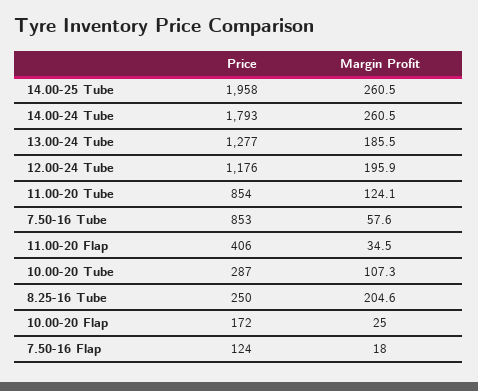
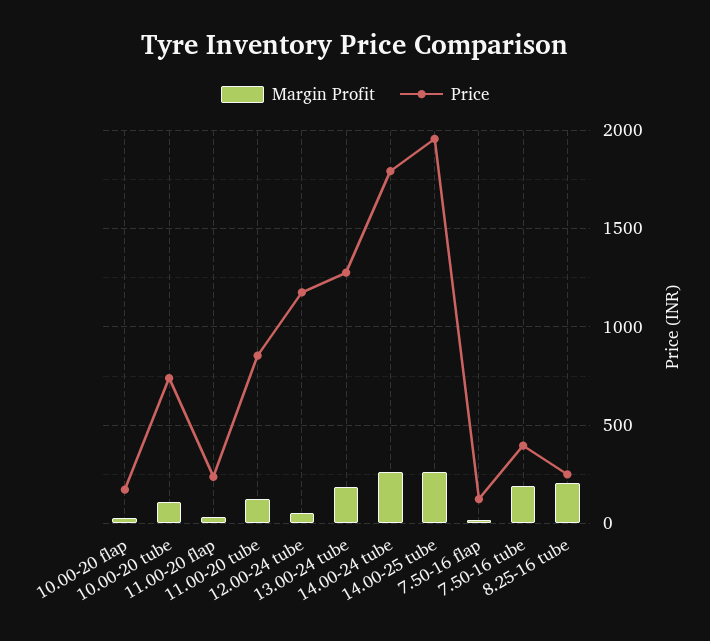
  {
    "Price": {
      "14.00-25 Tube": 1958,
      "14.00-24 Tube": 1793,
      "13.00-24 Tube": 1277,
      "12.00-24 Tube": 1176,
      "11.00-20 Tube": 854,
-     "7.50-16 Tube": 853,
+     "7.50-16 Tube": 400,
-     "11.00-20 Flap": 406,
+     "11.00-20 Flap": 250,
-     "10.00-20 Tube": 287,
+     "10.00-20 Tube": 750,
      "8.25-16 Tube": 250,
      "10.00-20 Flap": 172,
      "7.50-16 Flap": 124
    },
    "Margin Profit": {
      "14.00-25 Tube": 260.5,
      "14.00-24 Tube": 260.5,
      "13.00-24 Tube": 185.5,
-     "12.00-24 Tube": 195.9,
+     "12.00-24 Tube": 50,
      "11.00-20 Tube": 124.1,
-     "7.50-16 Tube": 57.6,
+     "7.50-16 Tube": 200,
      "11.00-20 Flap": 34.5,
      "10.00-20 Tube": 107.3,
      "8.25-16 Tube": 204.6,
      "10.00-20 Flap": 25,
      "7.50-16 Flap": 18
    }
  }

